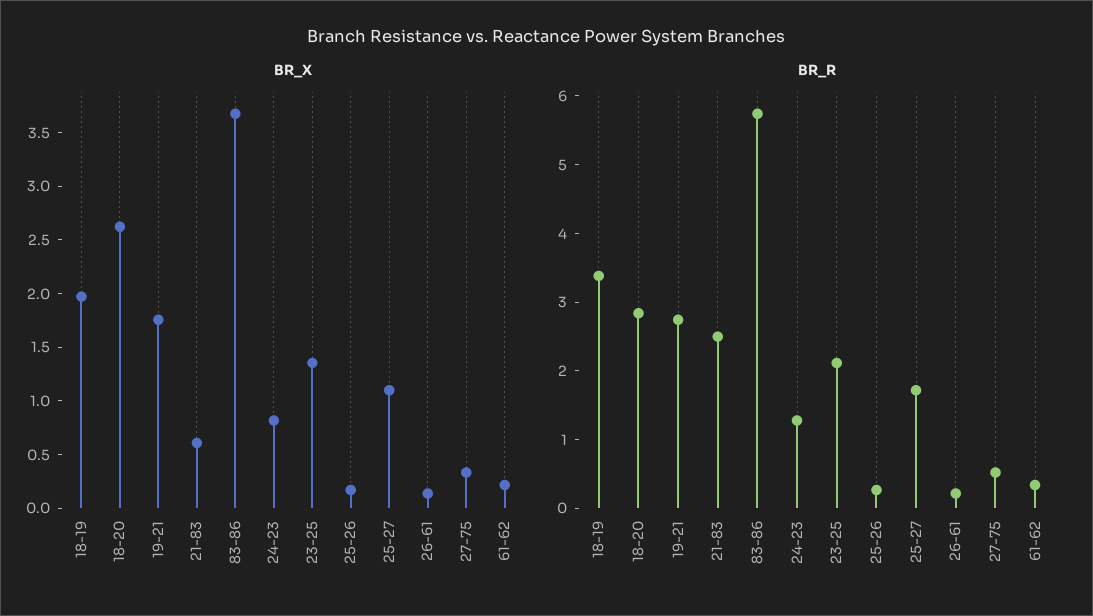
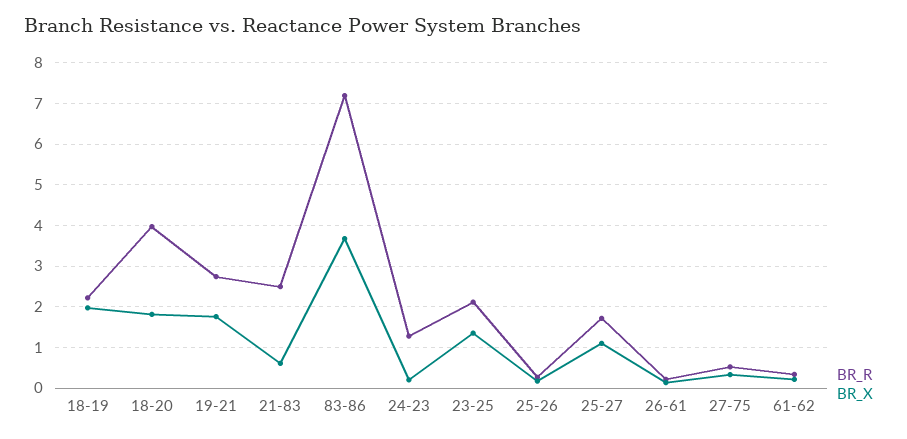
  {
    "BR_X": {
      "18-19": 2,
-     "18-20": 2.6,
+     "18-20": 1.8,
      "19-21": 1.8,
      "21-83": 0.6,
      "83-86": 3.7,
-     "24-23": 0.8,
+     "24-23": 0.2,
      "23-25": 1.4,
      "25-26": 0.2,
      "25-27": 1.1,
      "26-61": 0.1,
      "27-75": 0.3,
      "61-62": 0.2
    },
    "BR_R": {
-     "18-19": 3.4,
+     "18-19": 2.2,
-     "18-20": 2.8,
+     "18-20": 4,
      "19-21": 2.8,
      "21-83": 2.4,
-     "83-86": 5.8,
+     "83-86": 7.2,
      "24-23": 1.2,
      "23-25": 2.2,
      "25-26": 0.2,
      "25-27": 1.8,
      "26-61": 0.2,
      "27-75": 0.6,
      "61-62": 0.4
    }
  }

